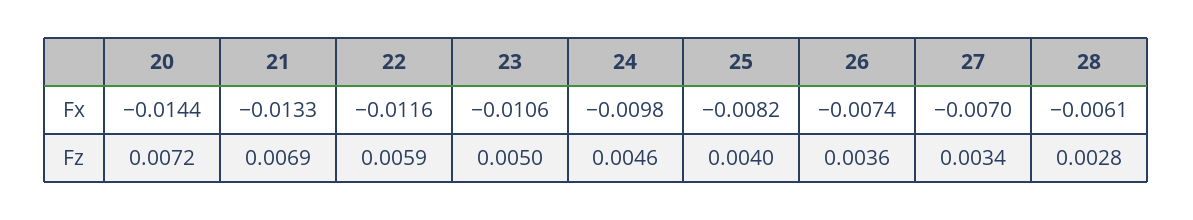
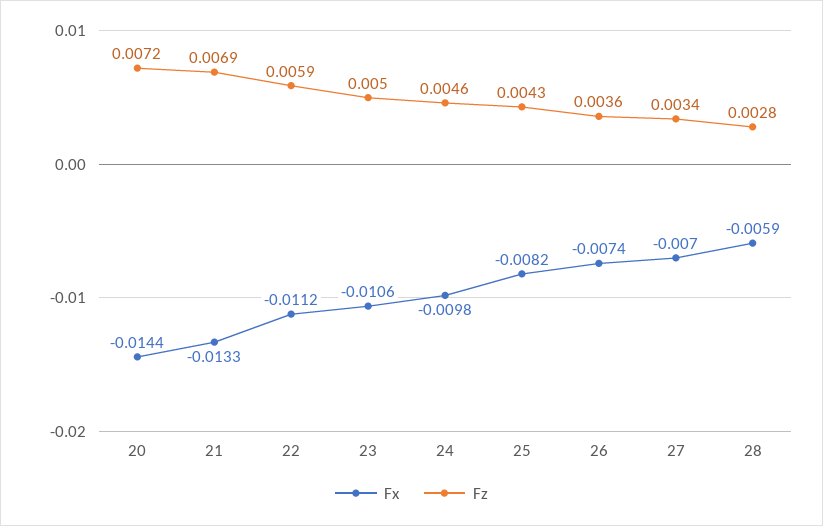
  {
    "Fx": {
      "20": -0.0144,
      "21": -0.0133,
-     "22": -0.0116,
+     "22": -0.0112,
      "23": -0.0106,
      "24": -0.0098,
      "25": -0.0082,
      "26": -0.0074,
      "27": -0.007,
-     "28": -0.0061
+     "28": -0.0059
    },
    "Fz": {
      "20": 0.0072,
      "21": 0.0069,
      "22": 0.0059,
      "23": 0.005,
      "24": 0.0046,
-     "25": 0.004,
+     "25": 0.0043,
      "26": 0.0036,
      "27": 0.0034,
      "28": 0.0028
    }
  }

